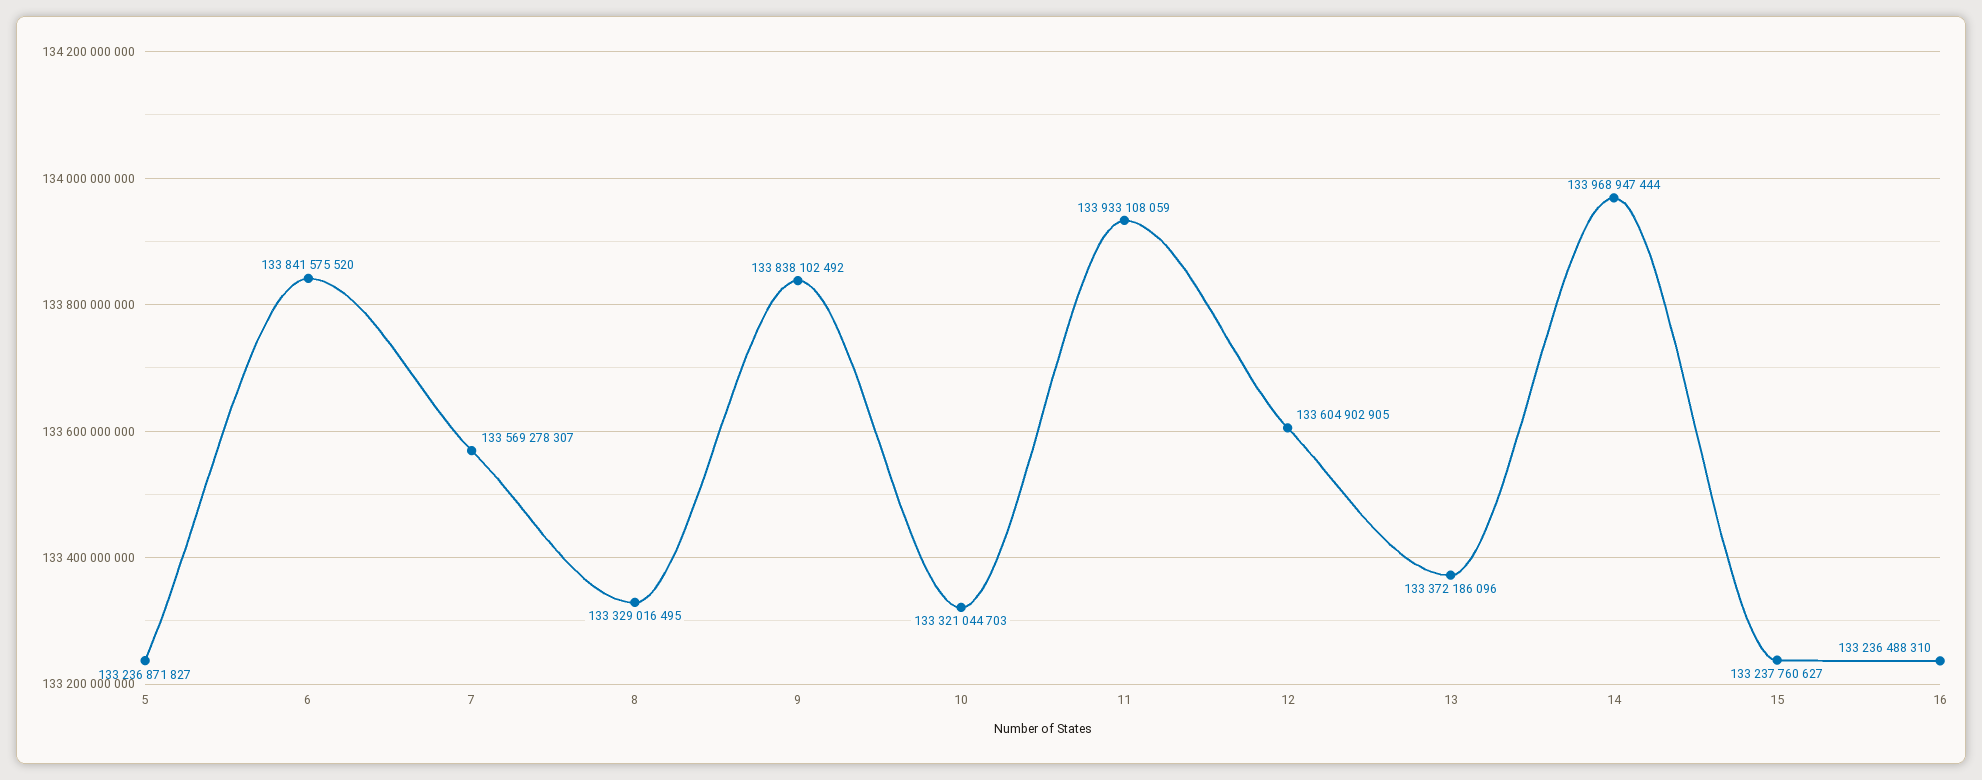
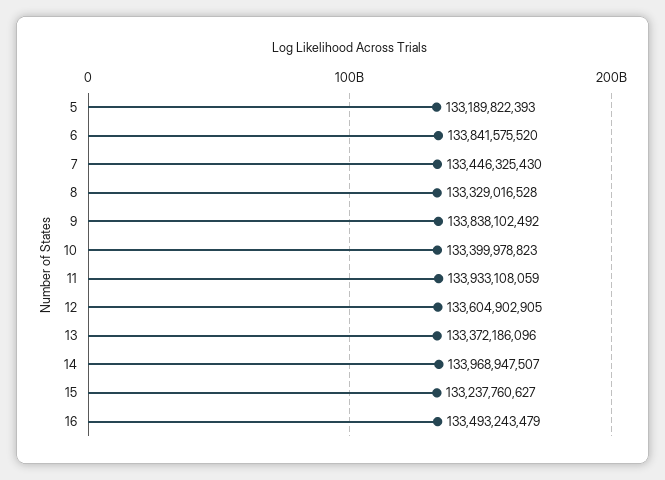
  {
-   "5": 133236871827,
+   "5": 133189822393,
    "6": 133841575520,
-   "7": 133569278307,
+   "7": 133446325430,
-   "8": 133329016495,
+   "8": 133329016528,
    "9": 133838102492,
-   "10": 133321044703,
+   "10": 133399978823,
    "11": 133933108059,
    "12": 133604902905,
    "13": 133372186096,
-   "14": 133968947444,
+   "14": 133968947507,
    "15": 133237760627,
-   "16": 133236488310
+   "16": 133493243479
  }

